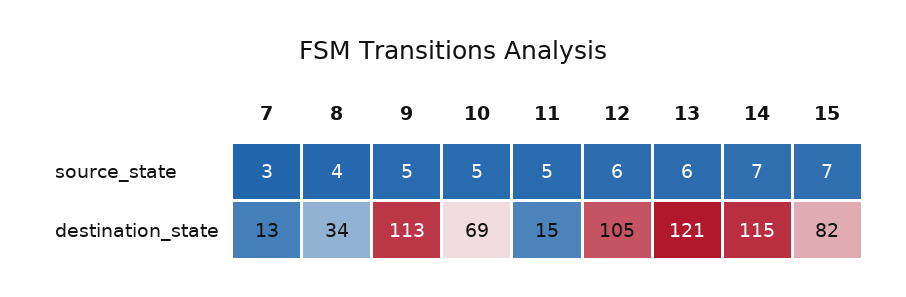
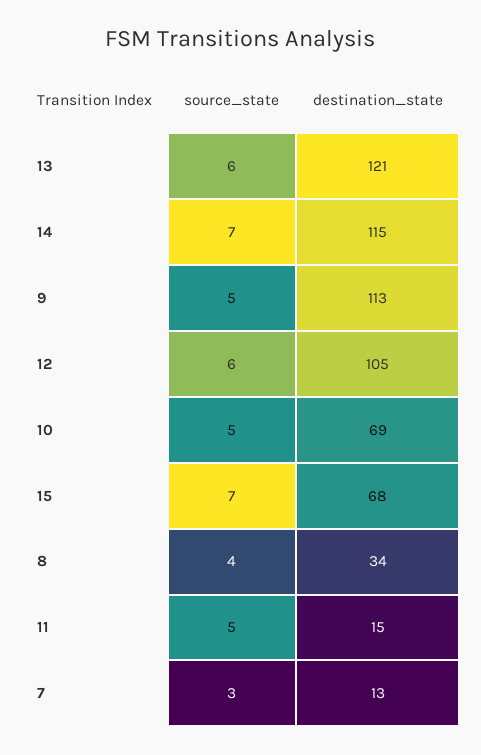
  {
    "7": {
      "source_state": 3,
      "destination_state": 13
    },
    "8": {
      "source_state": 4,
      "destination_state": 34
    },
    "9": {
      "source_state": 5,
      "destination_state": 113
    },
    "10": {
      "source_state": 5,
      "destination_state": 69
    },
    "11": {
      "source_state": 5,
      "destination_state": 15
    },
    "12": {
      "source_state": 6,
      "destination_state": 105
    },
    "13": {
      "source_state": 6,
      "destination_state": 121
    },
    "14": {
      "source_state": 7,
      "destination_state": 115
    },
    "15": {
      "source_state": 7,
-     "destination_state": 82
+     "destination_state": 68
    }
  }

